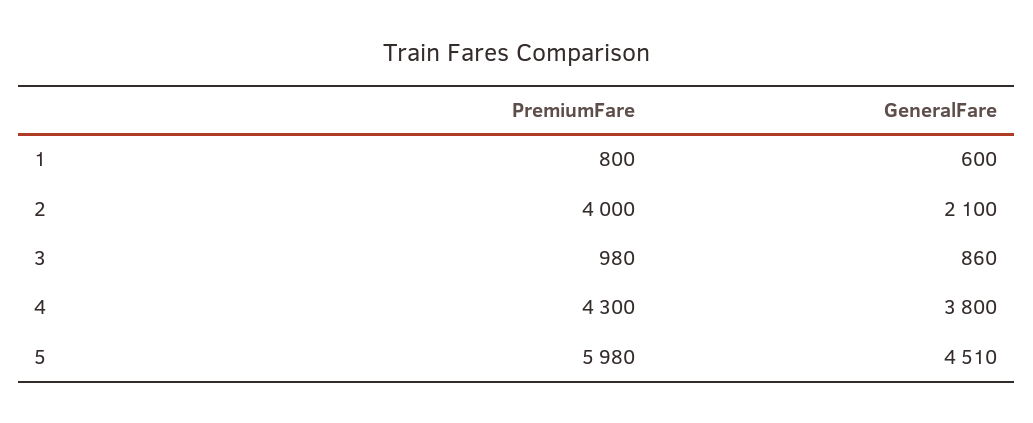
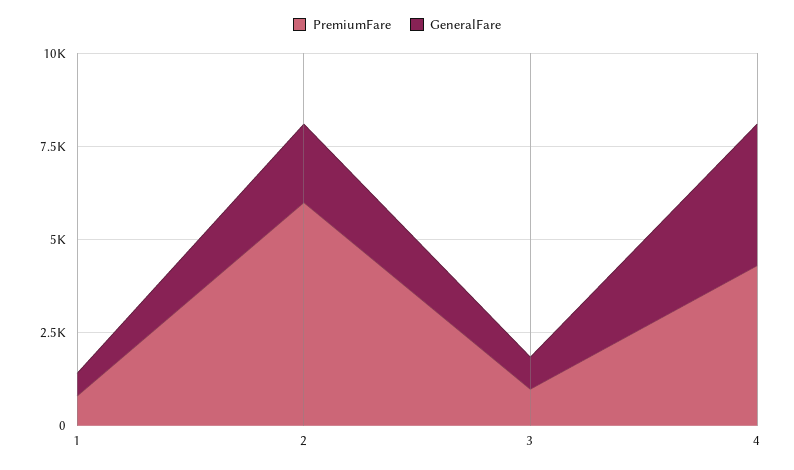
  {
    "PremiumFare": {
      "1": 800,
-     "2": 4000,
+     "2": 6000,
      "3": 980,
-     "4": 4300,
+     "4": 4300
-     "5": 5980
    },
    "GeneralFare": {
      "1": 600,
      "2": 2100,
      "3": 860,
-     "4": 3800,
+     "4": 3800
-     "5": 4510
    }
  }

